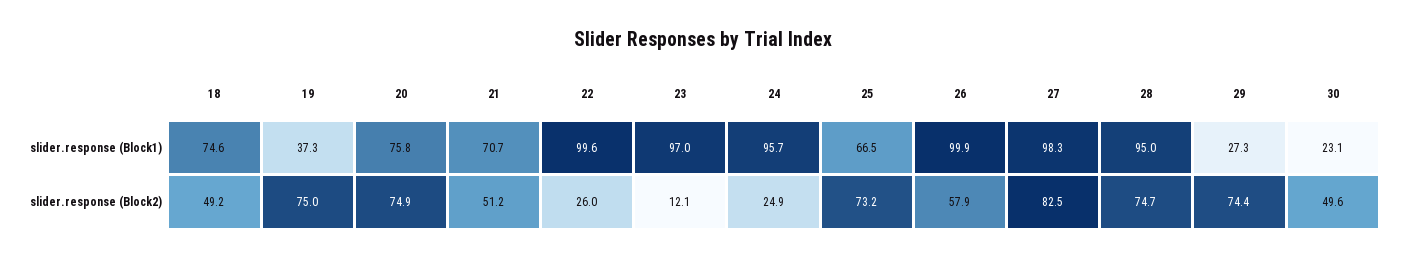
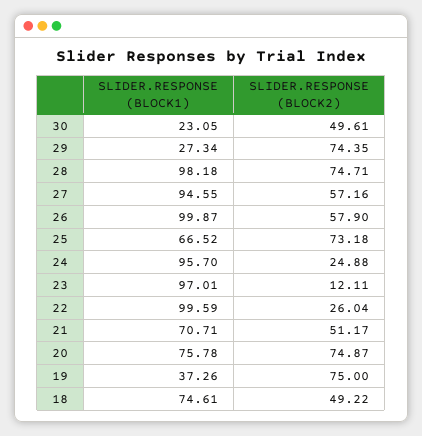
  {
    "18": {
      "slider.response (Block1)": 74.61,
      "slider.response (Block2)": 49.22
    },
    "19": {
      "slider.response (Block1)": 37.26,
      "slider.response (Block2)": 75
    },
    "20": {
      "slider.response (Block1)": 75.78,
      "slider.response (Block2)": 74.87
    },
    "21": {
      "slider.response (Block1)": 70.71,
      "slider.response (Block2)": 51.17
    },
    "22": {
      "slider.response (Block1)": 99.59,
      "slider.response (Block2)": 26.04
    },
    "23": {
      "slider.response (Block1)": 97.01,
      "slider.response (Block2)": 12.11
    },
    "24": {
      "slider.response (Block1)": 95.7,
      "slider.response (Block2)": 24.88
    },
    "25": {
      "slider.response (Block1)": 66.52,
      "slider.response (Block2)": 73.18
    },
    "26": {
      "slider.response (Block1)": 99.87,
      "slider.response (Block2)": 57.9
    },
    "27": {
-     "slider.response (Block1)": 98.3,
+     "slider.response (Block1)": 94.55,
-     "slider.response (Block2)": 82.5
+     "slider.response (Block2)": 57.16
    },
    "28": {
-     "slider.response (Block1)": 95,
+     "slider.response (Block1)": 98.18,
      "slider.response (Block2)": 74.71
    },
    "29": {
      "slider.response (Block1)": 27.34,
      "slider.response (Block2)": 74.35
    },
    "30": {
      "slider.response (Block1)": 23.05,
      "slider.response (Block2)": 49.61
    }
  }

